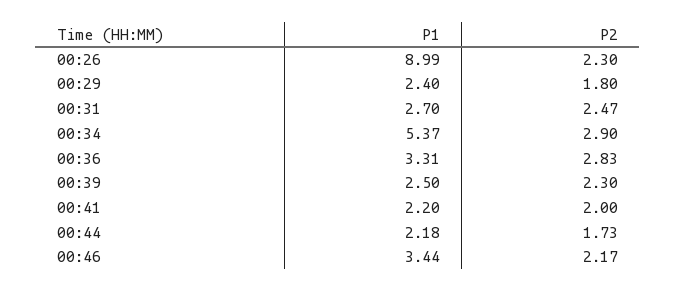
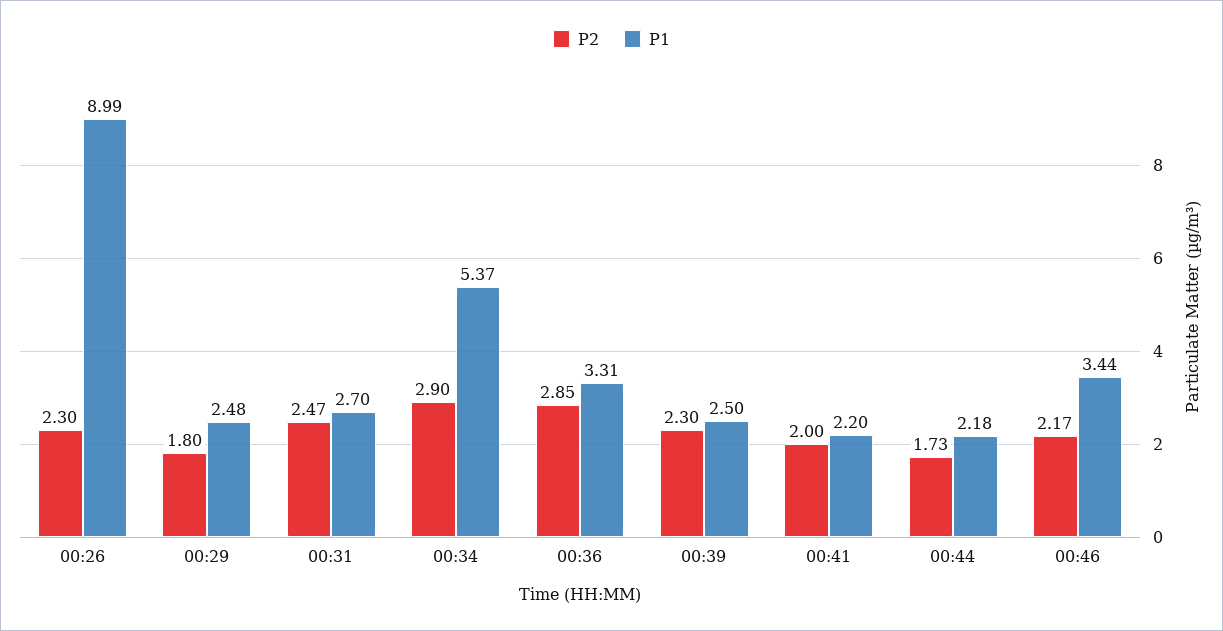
  {
    "P1": {
      "00:26": 8.99,
-     "00:29": 2.4,
+     "00:29": 2.48,
      "00:31": 2.7,
      "00:34": 5.37,
      "00:36": 3.31,
      "00:39": 2.5,
      "00:41": 2.2,
      "00:44": 2.18,
      "00:46": 3.44
    },
    "P2": {
      "00:26": 2.3,
      "00:29": 1.8,
      "00:31": 2.47,
      "00:34": 2.9,
-     "00:36": 2.83,
+     "00:36": 2.85,
      "00:39": 2.3,
      "00:41": 2,
      "00:44": 1.73,
      "00:46": 2.17
    }
  }

